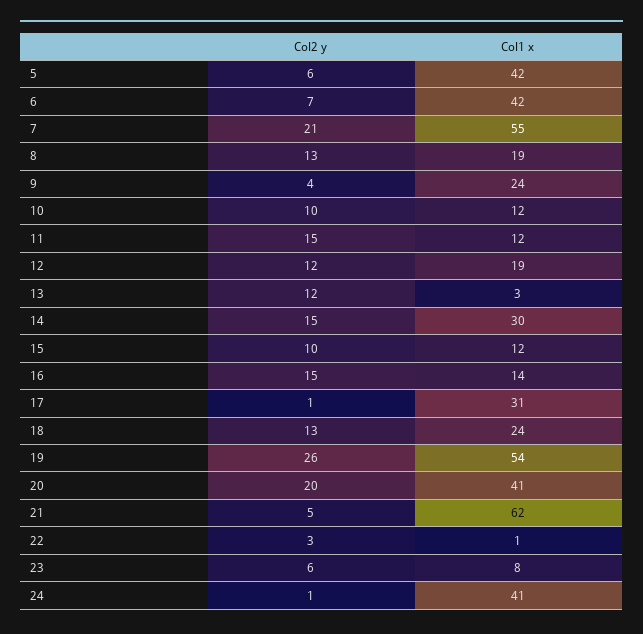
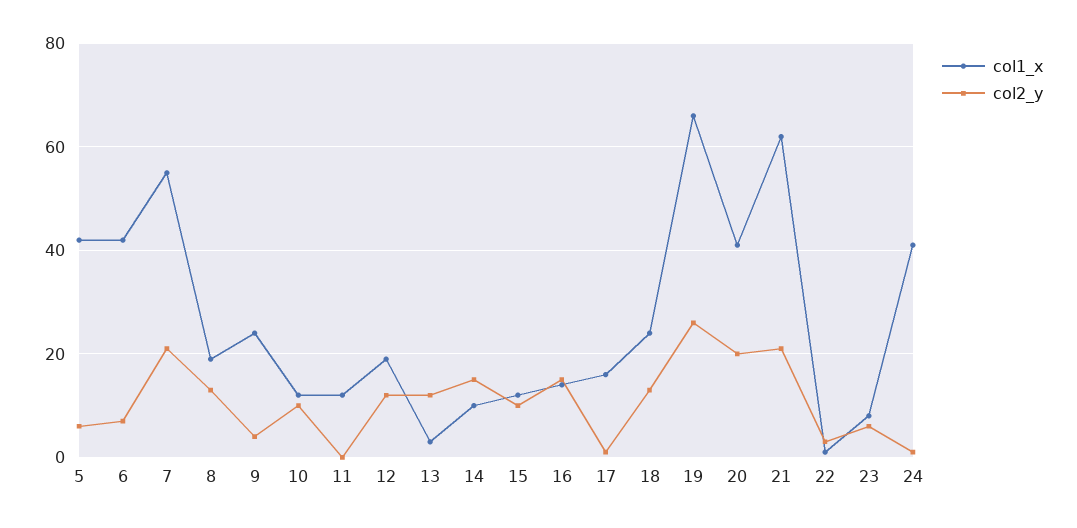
  {
    "Col2 y": {
      "5": 6,
      "6": 7,
      "7": 21,
      "8": 13,
      "9": 4,
      "10": 10,
-     "11": 15,
+     "11": 0,
      "12": 12,
      "13": 12,
      "14": 15,
      "15": 10,
      "16": 15,
      "17": 1,
      "18": 13,
      "19": 26,
      "20": 20,
-     "21": 5,
+     "21": 20,
      "22": 3,
      "23": 6,
      "24": 1
    },
    "Col1 x": {
      "5": 42,
      "6": 42,
      "7": 55,
      "8": 19,
      "9": 24,
      "10": 12,
      "11": 12,
      "12": 19,
      "13": 3,
-     "14": 30,
+     "14": 10,
      "15": 12,
      "16": 14,
-     "17": 31,
+     "17": 15,
      "18": 24,
-     "19": 54,
+     "19": 65,
      "20": 41,
      "21": 62,
      "22": 1,
      "23": 8,
      "24": 41
    }
  }

